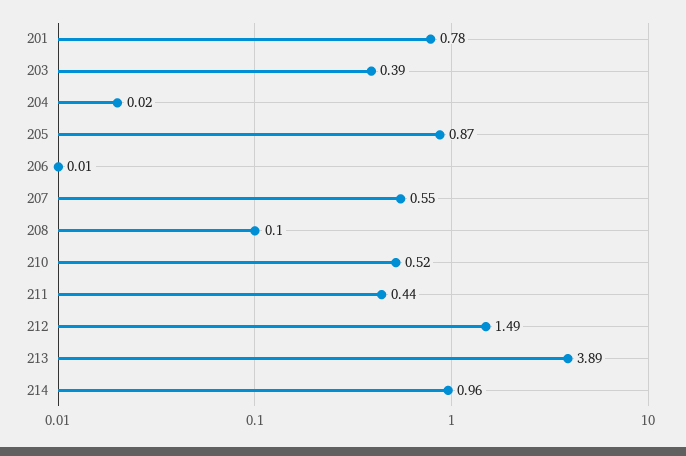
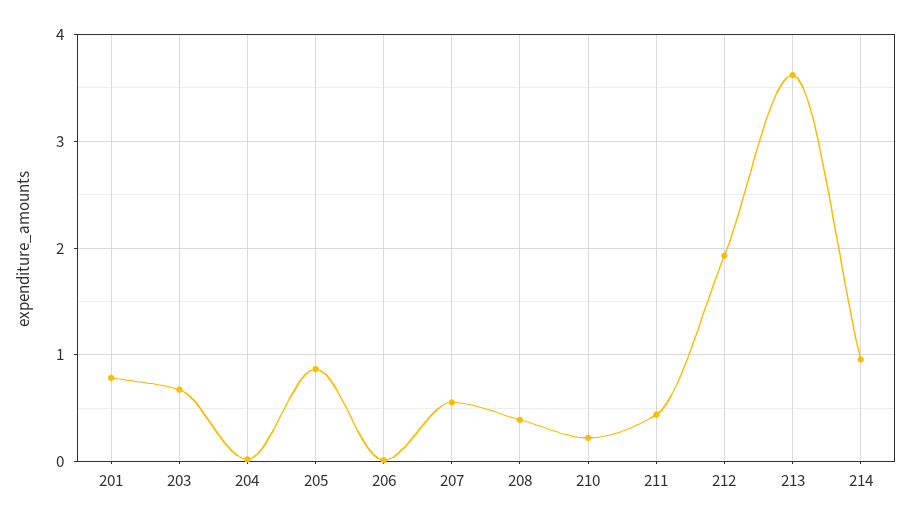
  {
    "201": 0.78,
-   "203": 0.39,
+   "203": 0.7,
    "204": 0.02,
    "205": 0.87,
    "206": 0.01,
    "207": 0.55,
-   "208": 0.1,
+   "208": 0.4,
-   "210": 0.52,
+   "210": 0.2,
    "211": 0.44,
-   "212": 1.49,
+   "212": 1.9,
-   "213": 3.89,
+   "213": 3.6,
    "214": 0.96
  }

